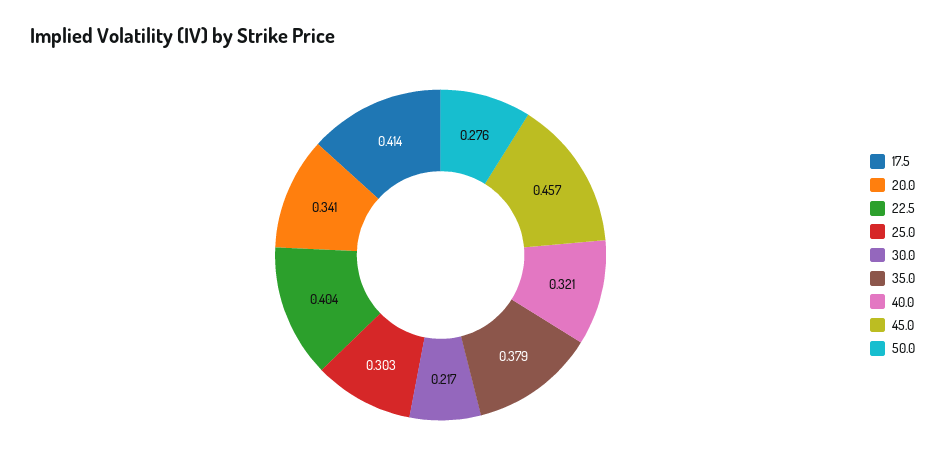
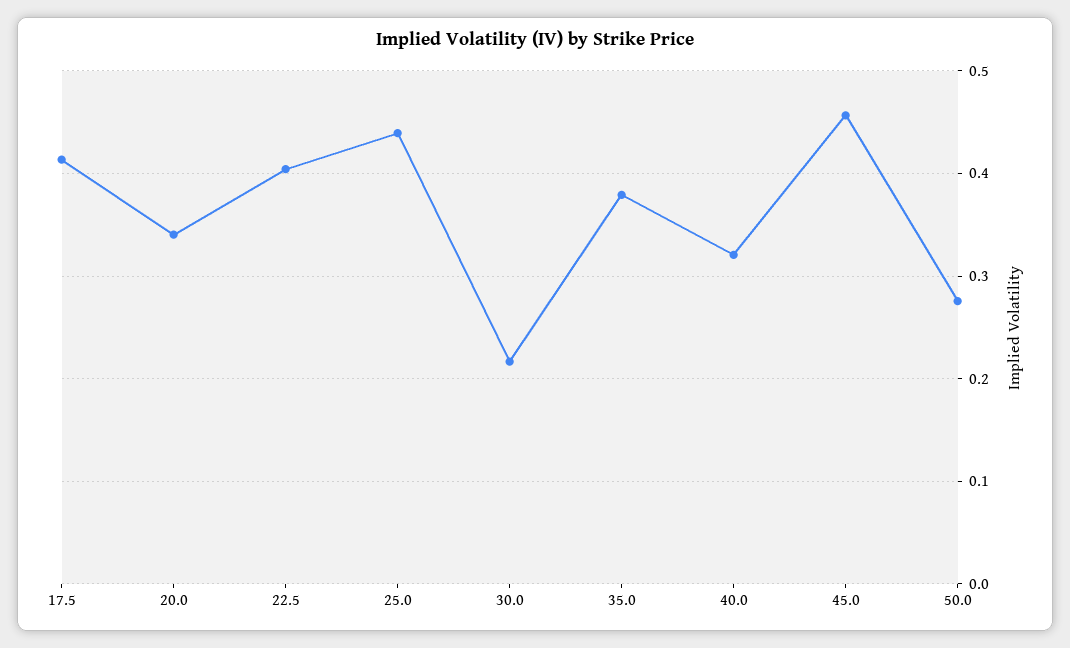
  {
    "17.5": 0.414,
    "20.0": 0.341,
    "22.5": 0.404,
-   "25.0": 0.303,
+   "25.0": 0.44,
    "30.0": 0.217,
    "35.0": 0.379,
    "40.0": 0.321,
    "45.0": 0.457,
    "50.0": 0.276
  }

